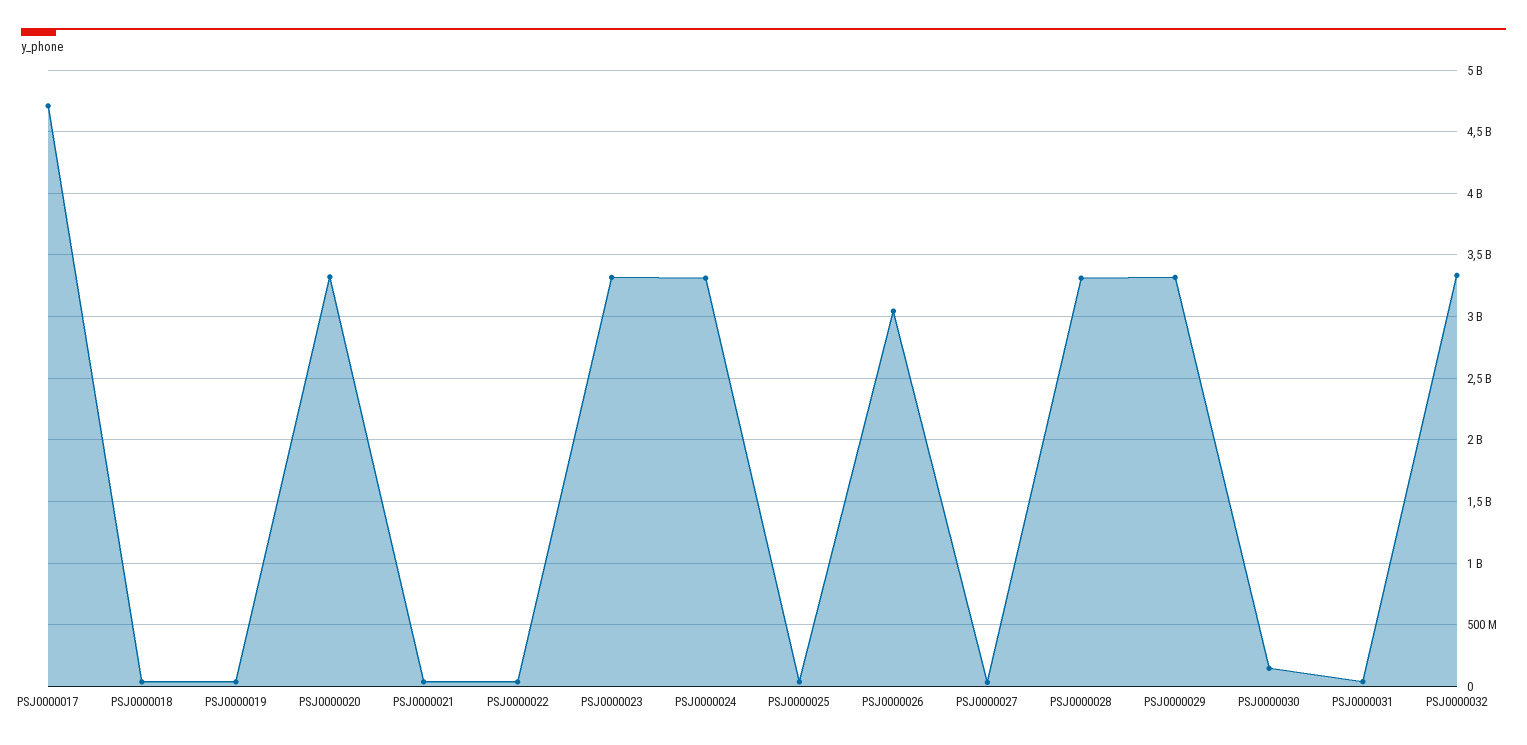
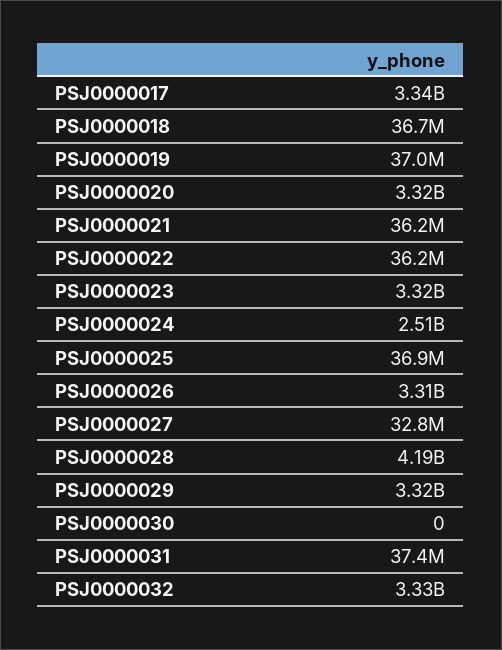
  {
-   "PSJ0000017": 4700000000,
+   "PSJ0000017": 3340000000,
    "PSJ0000018": 36700000,
    "PSJ0000019": 37000000,
    "PSJ0000020": 3320000000,
    "PSJ0000021": 36200000,
    "PSJ0000022": 36200000,
    "PSJ0000023": 3320000000,
-   "PSJ0000024": 3300000000,
+   "PSJ0000024": 2510000000,
    "PSJ0000025": 36900000,
-   "PSJ0000026": 3050000000,
+   "PSJ0000026": 3310000000,
    "PSJ0000027": 32800000,
-   "PSJ0000028": 3300000000,
+   "PSJ0000028": 4190000000,
    "PSJ0000029": 3320000000,
-   "PSJ0000030": 150000000,
+   "PSJ0000030": 0,
    "PSJ0000031": 37400000,
    "PSJ0000032": 3330000000
  }

